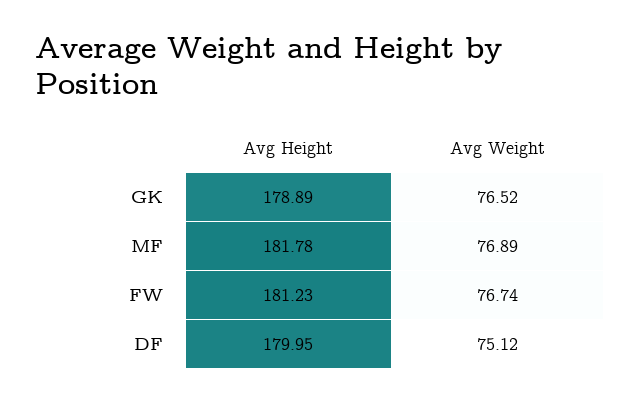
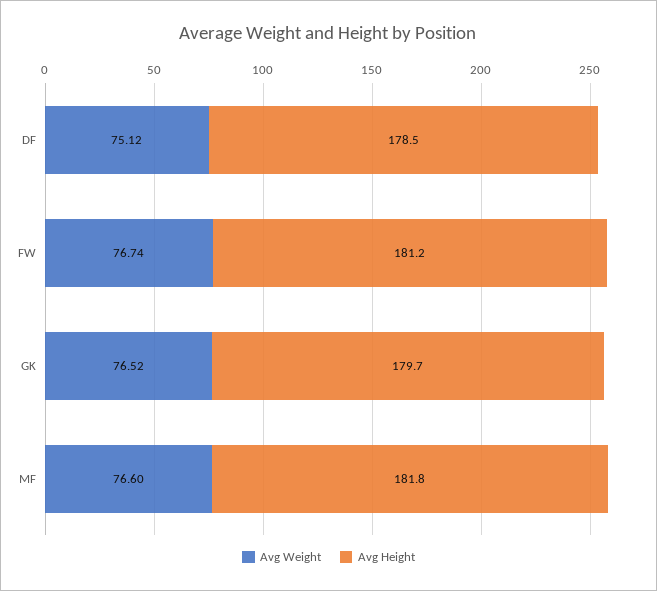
  {
    "Avg Height": {
-     "GK": 178.89,
+     "GK": 179.7,
      "MF": 181.78,
      "FW": 181.23,
-     "DF": 179.95
+     "DF": 178.5
    },
    "Avg Weight": {
      "GK": 76.52,
-     "MF": 76.89,
+     "MF": 76.6,
      "FW": 76.74,
      "DF": 75.12
    }
  }

